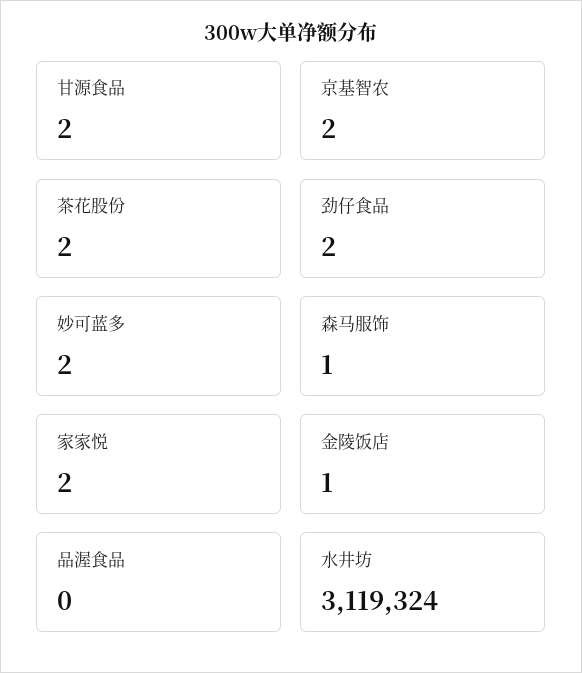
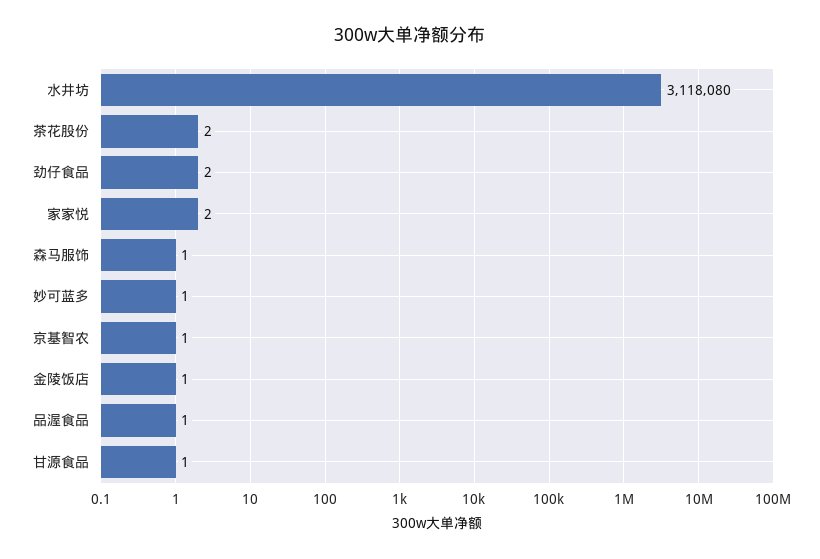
  {
-   "甘源食品": 2,
+   "甘源食品": 1,
-   "京基智农": 2,
+   "京基智农": 1,
    "茶花股份": 2,
    "劲仔食品": 2,
-   "妙可蓝多": 2,
+   "妙可蓝多": 1,
    "森马服饰": 1,
    "家家悦": 2,
    "金陵饭店": 1,
-   "品渥食品": 0,
+   "品渥食品": 1,
-   "水井坊": 3119324
+   "水井坊": 3118080
  }

